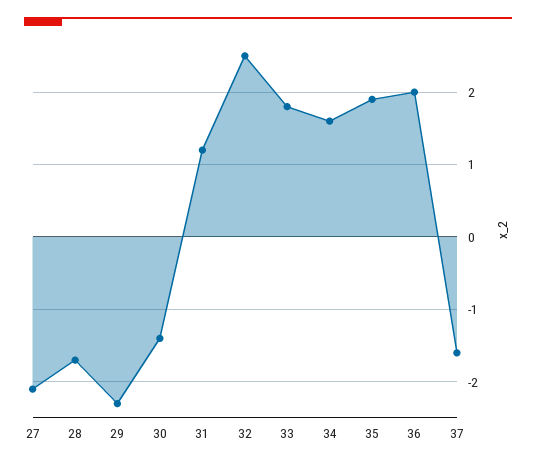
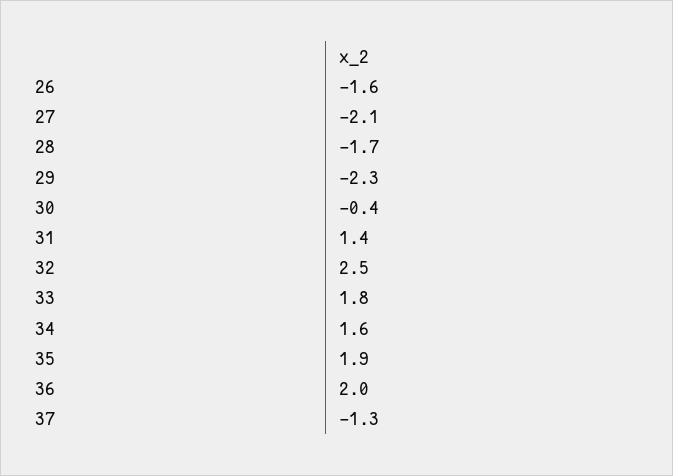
  {
    "27": -2.1,
    "28": -1.7,
    "29": -2.3,
-   "30": -1.4,
+   "30": -0.4,
-   "31": 1.2,
+   "31": 1.4,
    "32": 2.5,
    "33": 1.8,
    "34": 1.6,
    "35": 1.9,
    "36": 2,
-   "37": -1.6
+   "37": -1.3,
+   "26": -1.6
  }

